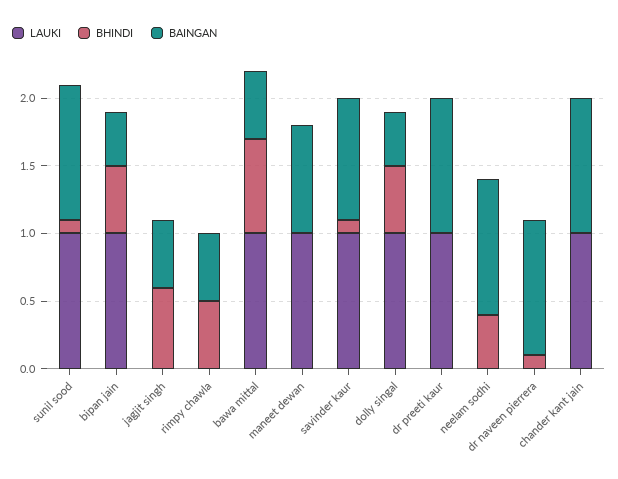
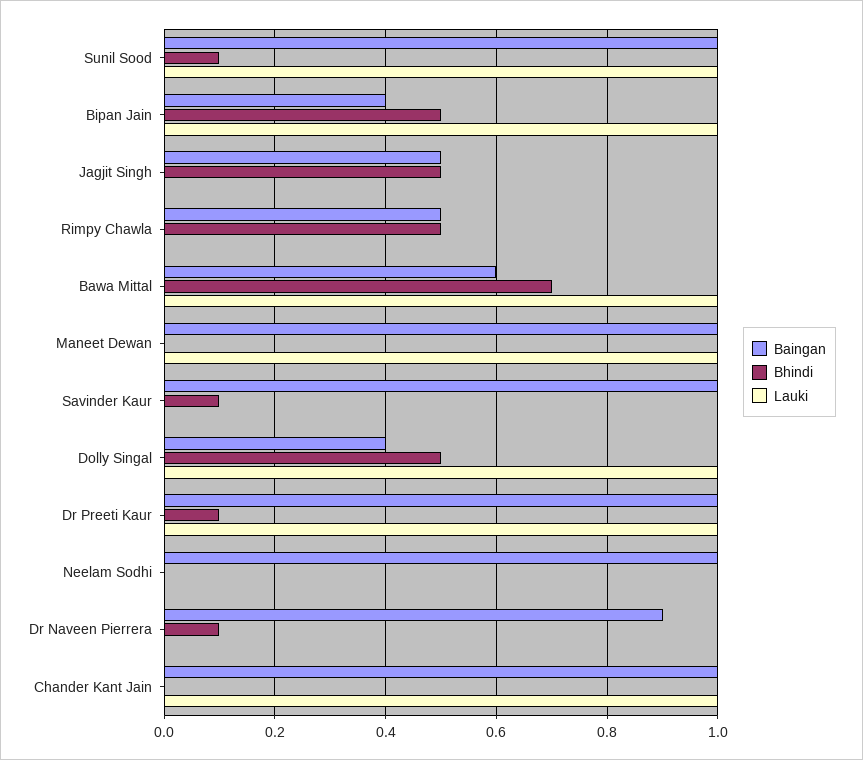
  {
    "LAUKI": {
      "sunil sood": 1,
      "bipan jain": 1,
      "jagjit singh": 0,
      "rimpy chawla": 0,
      "bawa mittal": 1,
      "maneet dewan": 1,
-     "savinder kaur": 1,
+     "savinder kaur": 0,
      "dolly singal": 1,
      "dr preeti kaur": 1,
      "neelam sodhi": 0,
      "dr naveen pierrera": 0,
      "chander kant jain": 1
    },
    "BHINDI": {
      "sunil sood": 0.1,
      "bipan jain": 0.5,
-     "jagjit singh": 0.6,
+     "jagjit singh": 0.5,
      "rimpy chawla": 0.5,
      "bawa mittal": 0.7,
      "maneet dewan": 0,
      "savinder kaur": 0.1,
      "dolly singal": 0.5,
-     "dr preeti kaur": 0,
+     "dr preeti kaur": 0.1,
-     "neelam sodhi": 0.4,
+     "neelam sodhi": 0,
      "dr naveen pierrera": 0.1,
      "chander kant jain": 0
    },
    "BAINGAN": {
      "sunil sood": 1,
      "bipan jain": 0.4,
      "jagjit singh": 0.5,
      "rimpy chawla": 0.5,
-     "bawa mittal": 0.5,
+     "bawa mittal": 0.6,
-     "maneet dewan": 0.8,
+     "maneet dewan": 1,
-     "savinder kaur": 0.9,
+     "savinder kaur": 1,
      "dolly singal": 0.4,
      "dr preeti kaur": 1,
      "neelam sodhi": 1,
-     "dr naveen pierrera": 1,
+     "dr naveen pierrera": 0.9,
      "chander kant jain": 1
    }
  }

